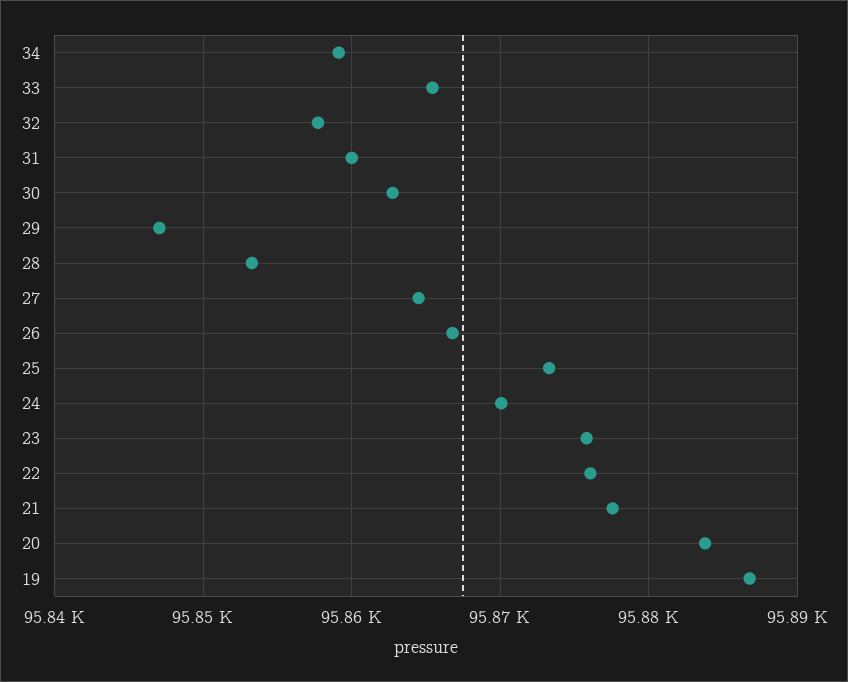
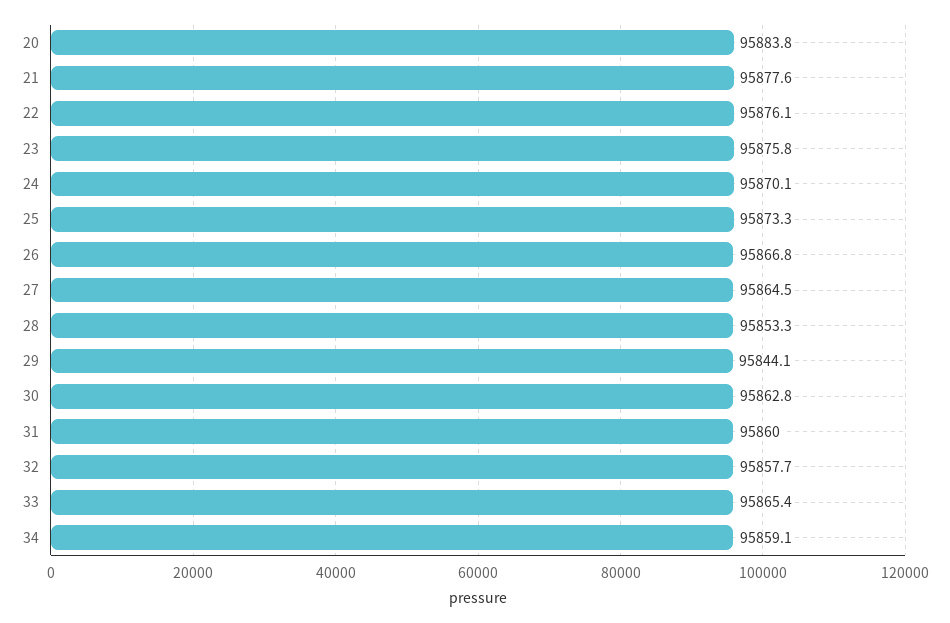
  {
    "34": 95859.1,
    "33": 95865.4,
    "32": 95857.7,
    "31": 95860,
    "30": 95862.8,
-   "29": 95847,
+   "29": 95844.1,
    "28": 95853.3,
    "27": 95864.5,
    "26": 95866.8,
    "25": 95873.3,
    "24": 95870.1,
    "23": 95875.8,
    "22": 95876.1,
    "21": 95877.6,
-   "20": 95883.8,
+   "20": 95883.8
-   "19": 95887
  }

